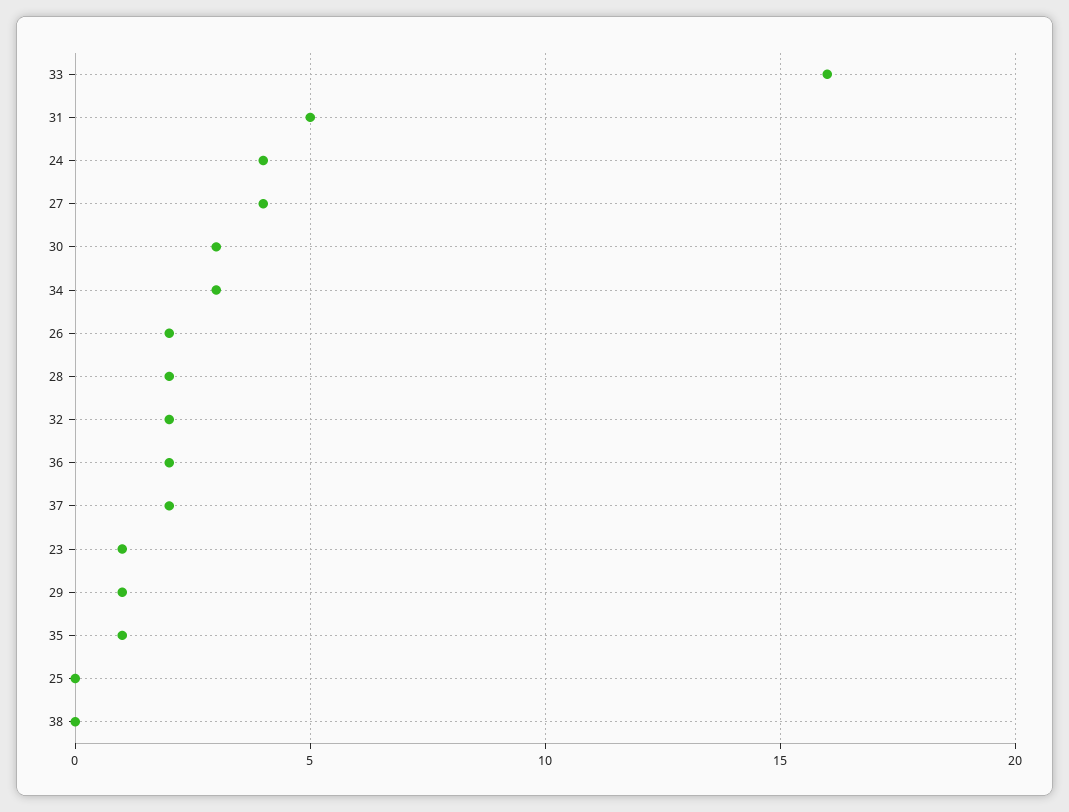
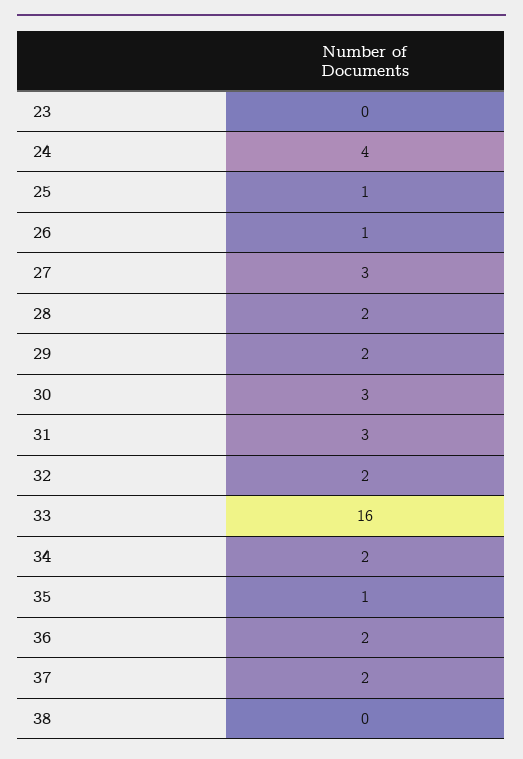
  {
    "33": 16,
-   "31": 5,
+   "31": 3,
    "24": 4,
-   "27": 4,
+   "27": 3,
    "30": 3,
-   "34": 3,
+   "34": 2,
-   "26": 2,
+   "26": 1,
    "28": 2,
    "32": 2,
    "36": 2,
    "37": 2,
-   "23": 1,
+   "23": 0,
-   "29": 1,
+   "29": 2,
    "35": 1,
-   "25": 0,
+   "25": 1,
    "38": 0
  }

